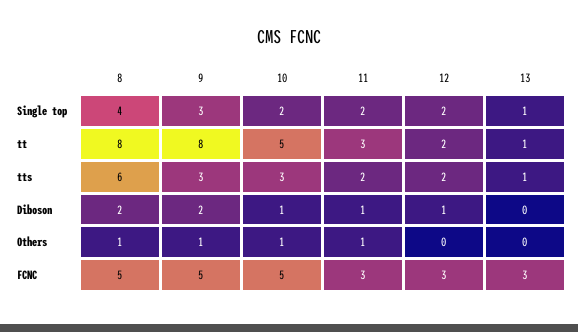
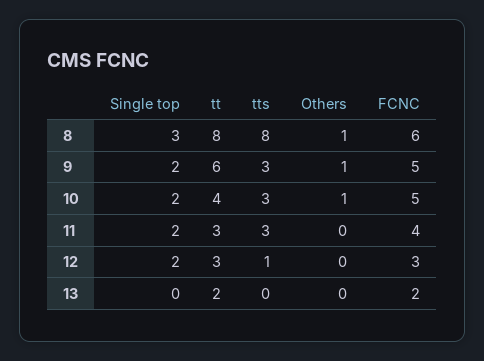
  {
    "8": {
-     "Single top": 4,
+     "Single top": 3,
      "tt": 8,
-     "tts": 6,
+     "tts": 8,
-     "Diboson": 2,
      "Others": 1,
-     "FCNC": 5
+     "FCNC": 6
    },
    "9": {
-     "Single top": 3,
+     "Single top": 2,
-     "tt": 8,
+     "tt": 6,
      "tts": 3,
-     "Diboson": 2,
      "Others": 1,
      "FCNC": 5
    },
    "10": {
      "Single top": 2,
-     "tt": 5,
+     "tt": 4,
      "tts": 3,
-     "Diboson": 1,
      "Others": 1,
      "FCNC": 5
    },
    "11": {
      "Single top": 2,
      "tt": 3,
-     "tts": 2,
+     "tts": 3,
-     "Diboson": 1,
-     "Others": 1,
+     "Others": 0,
-     "FCNC": 3
+     "FCNC": 4
    },
    "12": {
      "Single top": 2,
-     "tt": 2,
+     "tt": 3,
-     "tts": 2,
+     "tts": 1,
-     "Diboson": 1,
      "Others": 0,
      "FCNC": 3
    },
    "13": {
-     "Single top": 1,
+     "Single top": 0,
-     "tt": 1,
+     "tt": 2,
-     "tts": 1,
+     "tts": 0,
-     "Diboson": 0,
      "Others": 0,
-     "FCNC": 3
+     "FCNC": 2
    }
  }

